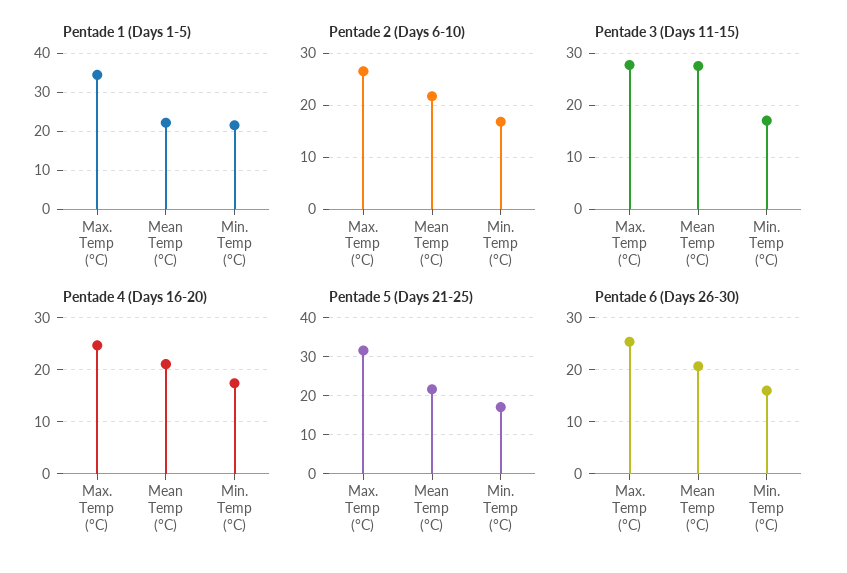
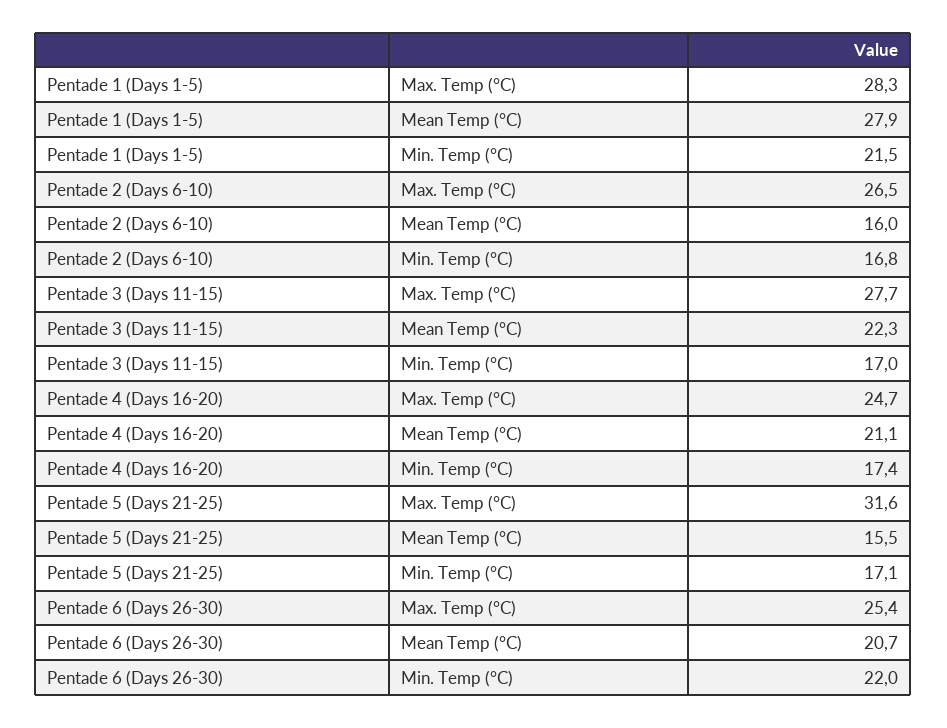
  {
    "Pentade 1 (Days 1-5)": {
-     "Max. Temp (°C)": 34,
+     "Max. Temp (°C)": 28.3,
-     "Mean Temp (°C)": 22,
+     "Mean Temp (°C)": 27.9,
      "Min. Temp (°C)": 21.5
    },
    "Pentade 2 (Days 6-10)": {
      "Max. Temp (°C)": 26.5,
-     "Mean Temp (°C)": 22,
+     "Mean Temp (°C)": 16,
      "Min. Temp (°C)": 16.8
    },
    "Pentade 3 (Days 11-15)": {
      "Max. Temp (°C)": 27.7,
-     "Mean Temp (°C)": 28,
+     "Mean Temp (°C)": 22.3,
      "Min. Temp (°C)": 17
    },
    "Pentade 4 (Days 16-20)": {
      "Max. Temp (°C)": 24.7,
      "Mean Temp (°C)": 21.1,
      "Min. Temp (°C)": 17.4
    },
    "Pentade 5 (Days 21-25)": {
      "Max. Temp (°C)": 31.6,
-     "Mean Temp (°C)": 22,
+     "Mean Temp (°C)": 15.5,
      "Min. Temp (°C)": 17.1
    },
    "Pentade 6 (Days 26-30)": {
      "Max. Temp (°C)": 25.4,
      "Mean Temp (°C)": 20.7,
-     "Min. Temp (°C)": 16
+     "Min. Temp (°C)": 22
    }
  }

